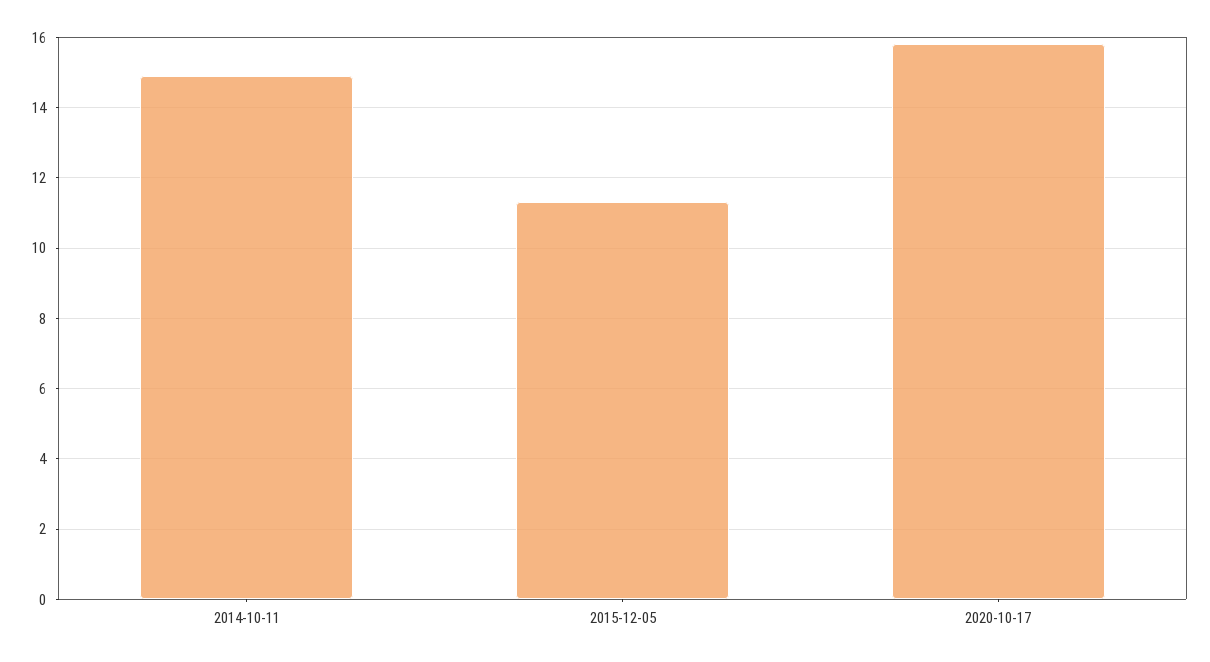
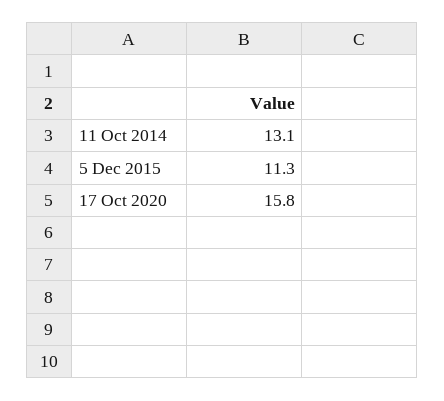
  {
-   "2014-10-11": 15,
+   "2014-10-11": 13.1,
    "2015-12-05": 11.3,
    "2020-10-17": 15.8
  }

